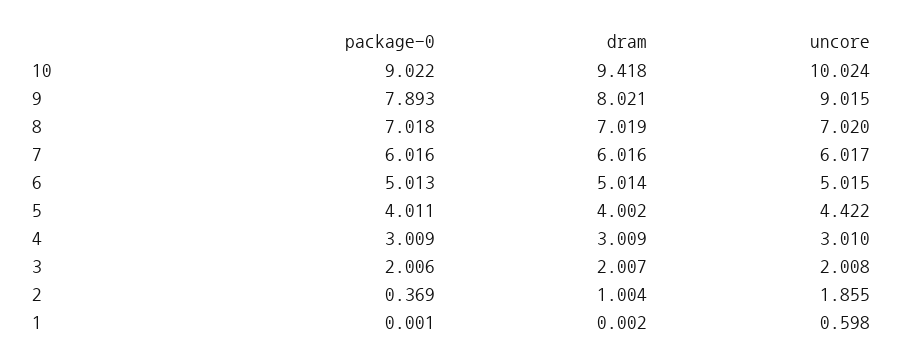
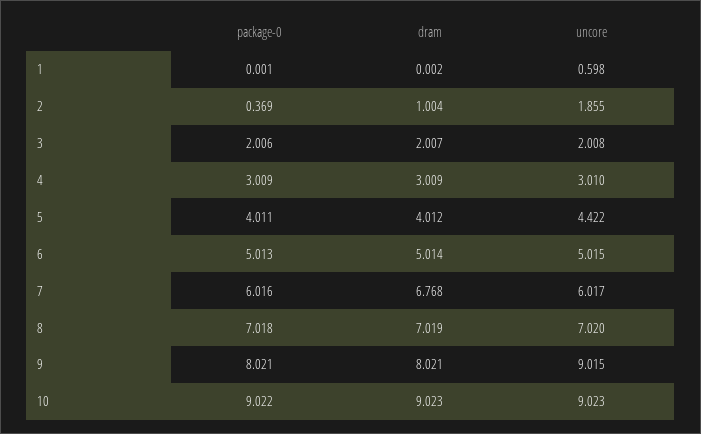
  {
    "package-0": {
      "10": 9.022,
-     "9": 7.893,
+     "9": 8.021,
      "8": 7.018,
      "7": 6.016,
      "6": 5.013,
      "5": 4.011,
      "4": 3.009,
      "3": 2.006,
      "2": 0.369,
      "1": 0.001
    },
    "dram": {
-     "10": 9.418,
+     "10": 9.023,
      "9": 8.021,
      "8": 7.019,
-     "7": 6.016,
+     "7": 6.768,
      "6": 5.014,
-     "5": 4.002,
+     "5": 4.012,
      "4": 3.009,
      "3": 2.007,
      "2": 1.004,
      "1": 0.002
    },
    "uncore": {
-     "10": 10.024,
+     "10": 9.023,
      "9": 9.015,
      "8": 7.02,
      "7": 6.017,
      "6": 5.015,
      "5": 4.422,
      "4": 3.01,
      "3": 2.008,
      "2": 1.855,
      "1": 0.598
    }
  }

